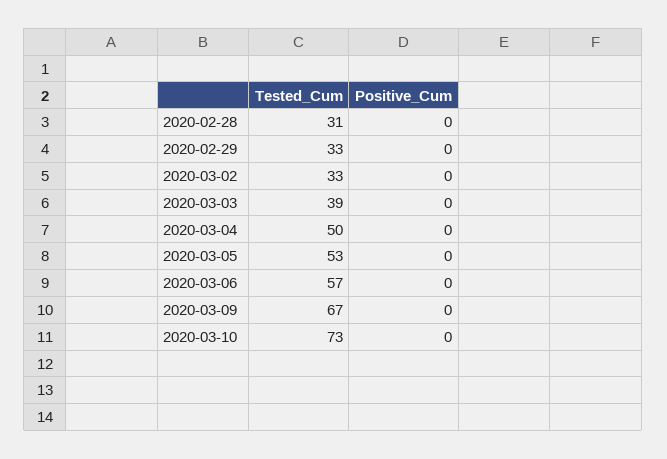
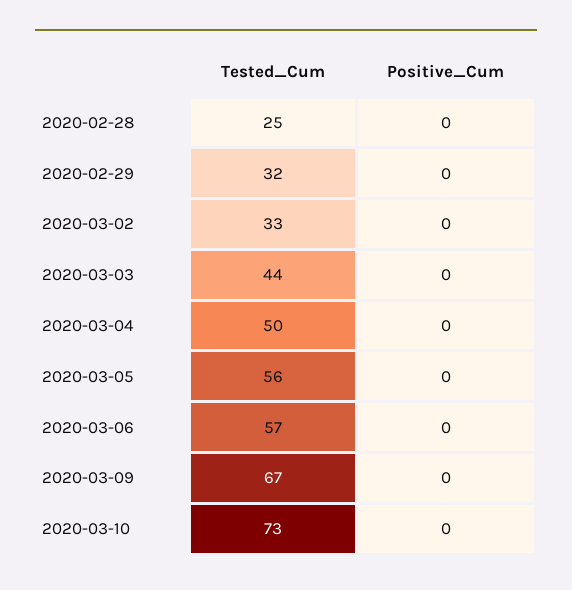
  {
    "Tested_Cum": {
-     "2020-02-28": 31,
+     "2020-02-28": 25,
-     "2020-02-29": 33,
+     "2020-02-29": 32,
      "2020-03-02": 33,
-     "2020-03-03": 39,
+     "2020-03-03": 44,
      "2020-03-04": 50,
-     "2020-03-05": 53,
+     "2020-03-05": 56,
      "2020-03-06": 57,
      "2020-03-09": 67,
      "2020-03-10": 73
    },
    "Positive_Cum": {
      "2020-02-28": 0,
      "2020-02-29": 0,
      "2020-03-02": 0,
      "2020-03-03": 0,
      "2020-03-04": 0,
      "2020-03-05": 0,
      "2020-03-06": 0,
      "2020-03-09": 0,
      "2020-03-10": 0
    }
  }

